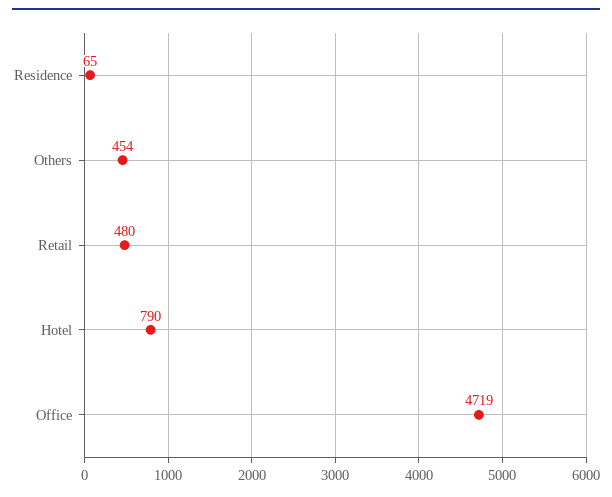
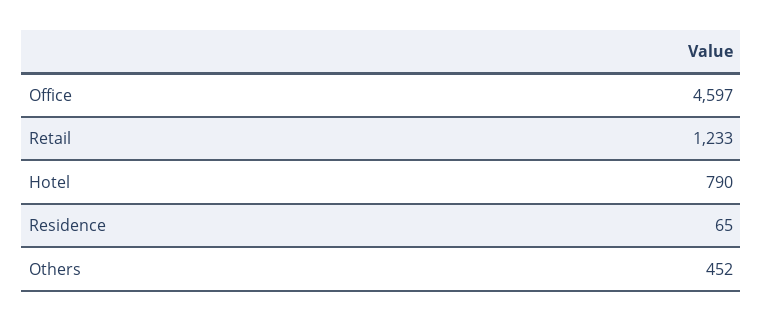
  {
    "Residence": 65,
-   "Others": 454,
+   "Others": 452,
-   "Retail": 480,
+   "Retail": 1233,
    "Hotel": 790,
-   "Office": 4719
+   "Office": 4597
  }

